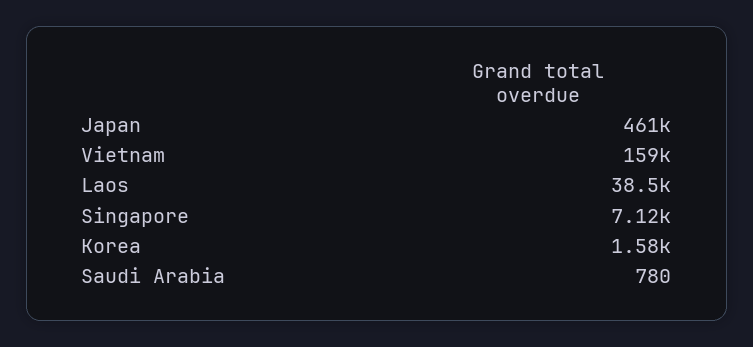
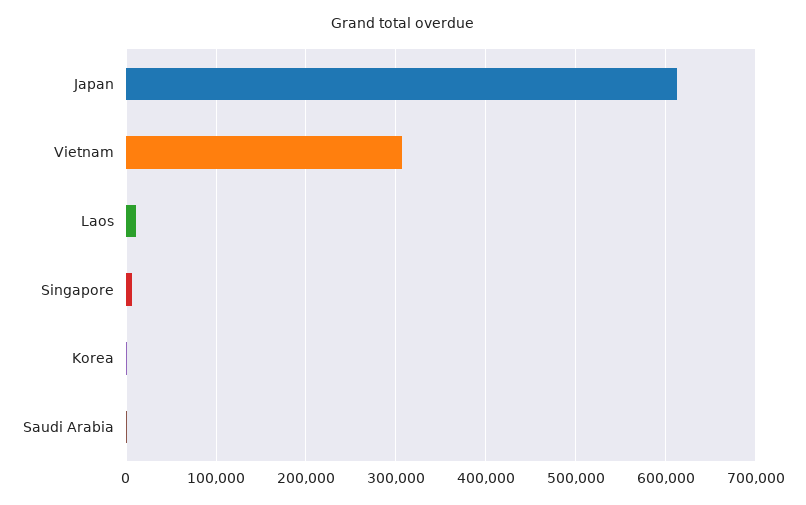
  {
-   "Japan": 461000,
+   "Japan": 610000,
-   "Vietnam": 159000,
+   "Vietnam": 310000,
-   "Laos": 38500,
+   "Laos": 10000,
    "Singapore": 7120,
    "Korea": 1580,
    "Saudi Arabia": 780
  }

